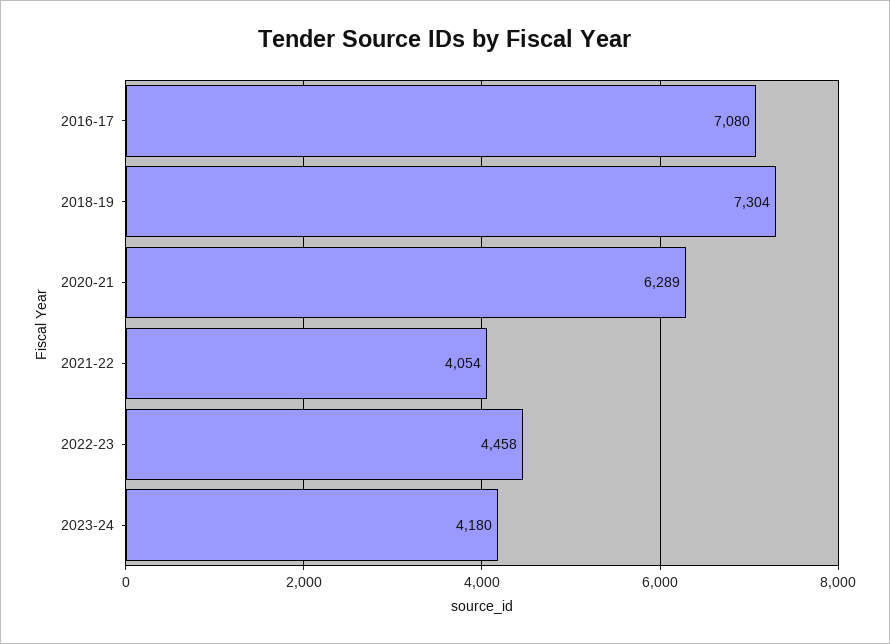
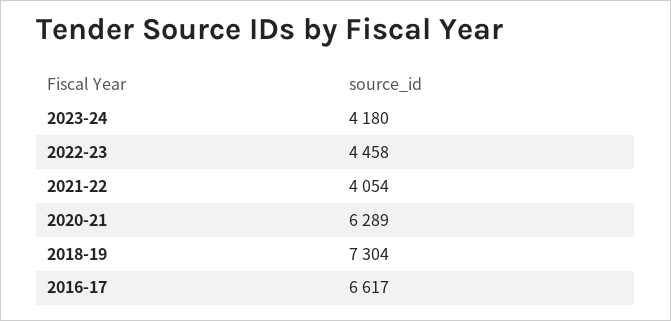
  {
-   "2016-17": 7080,
+   "2016-17": 6617,
    "2018-19": 7304,
    "2020-21": 6289,
    "2021-22": 4054,
    "2022-23": 4458,
    "2023-24": 4180
  }

